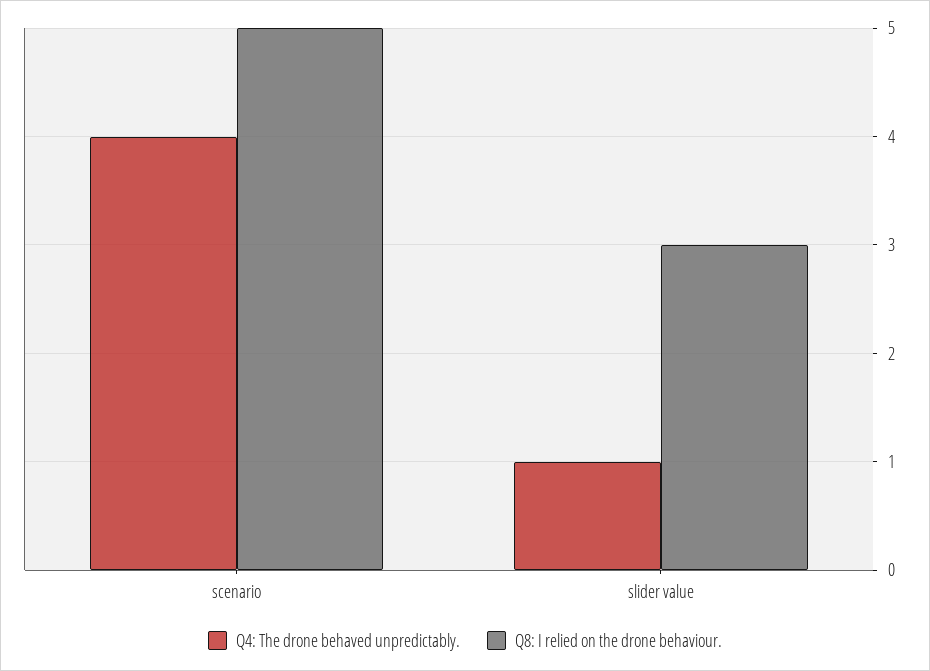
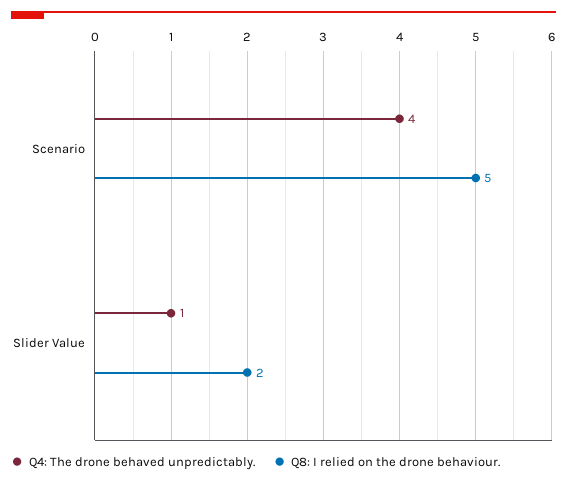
  {
    "Q4: The drone behaved unpredictably.": {
      "scenario": 4,
      "slider value": 1
    },
    "Q8: I relied on the drone behaviour.": {
      "scenario": 5,
-     "slider value": 3
+     "slider value": 2
    }
  }

